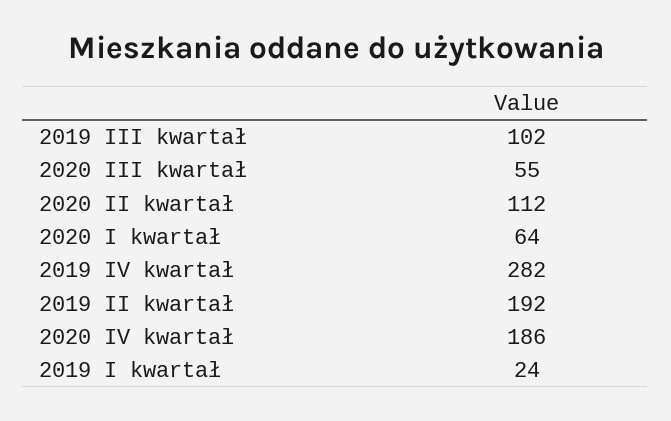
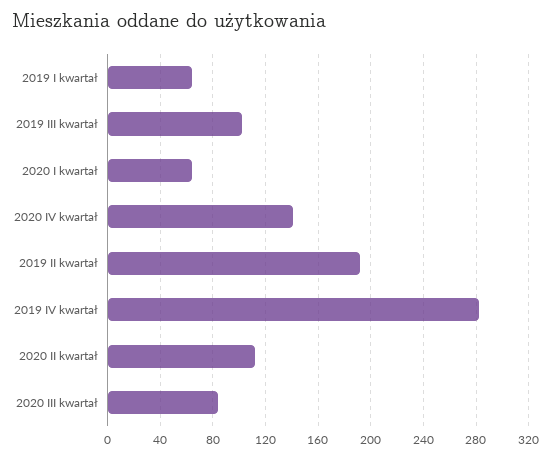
  {
    "2019 III kwartał": 102,
-   "2020 III kwartał": 55,
+   "2020 III kwartał": 85,
    "2020 II kwartał": 112,
    "2020 I kwartał": 64,
    "2019 IV kwartał": 282,
    "2019 II kwartał": 192,
-   "2020 IV kwartał": 186,
+   "2020 IV kwartał": 140,
-   "2019 I kwartał": 24
+   "2019 I kwartał": 65
  }

